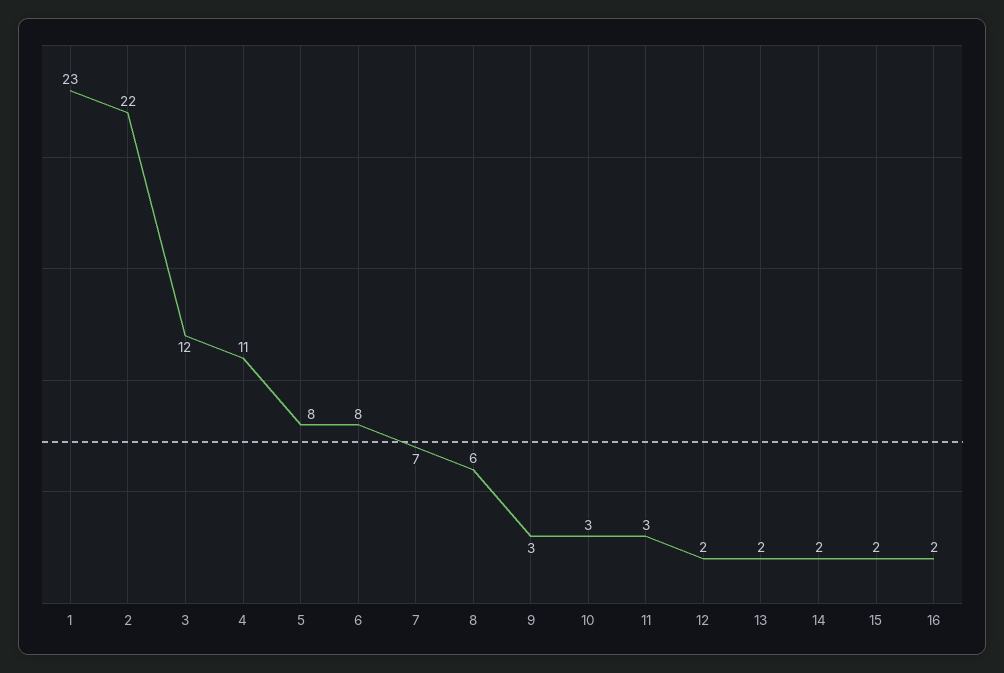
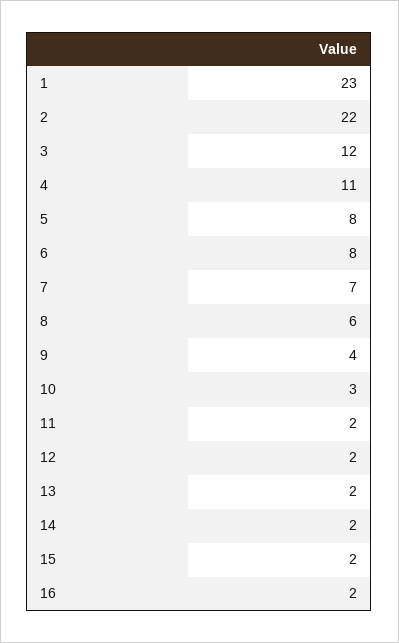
  {
    "1": 23,
    "2": 22,
    "3": 12,
    "4": 11,
    "5": 8,
    "6": 8,
    "7": 7,
    "8": 6,
-   "9": 3,
+   "9": 4,
    "10": 3,
-   "11": 3,
+   "11": 2,
    "12": 2,
    "13": 2,
    "14": 2,
    "15": 2,
    "16": 2
  }

